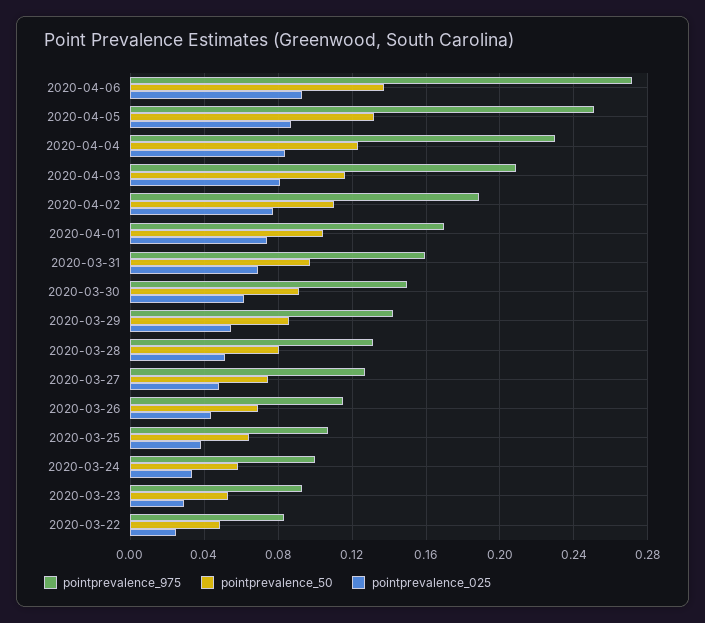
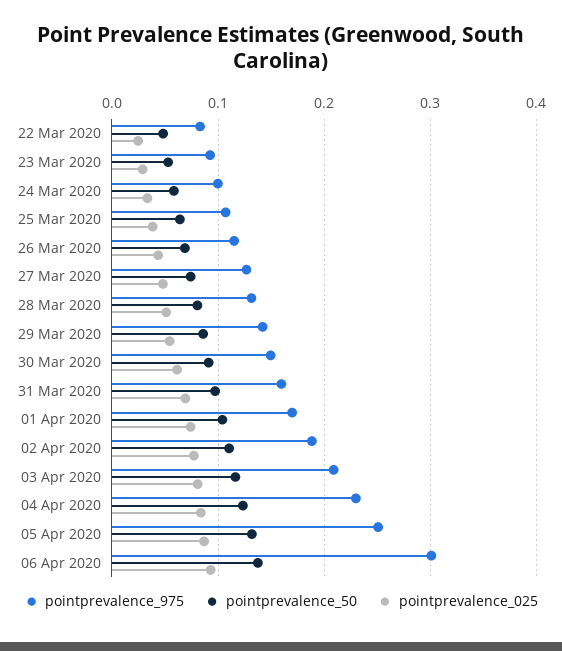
  {
    "pointprevalence_975": {
-     "2020-04-06": 0.27,
+     "2020-04-06": 0.3,
      "2020-04-05": 0.25,
      "2020-04-04": 0.23,
      "2020-04-03": 0.21,
      "2020-04-02": 0.19,
      "2020-04-01": 0.17,
      "2020-03-31": 0.16,
      "2020-03-30": 0.15,
      "2020-03-29": 0.14,
      "2020-03-28": 0.13,
      "2020-03-27": 0.125,
      "2020-03-26": 0.115,
      "2020-03-25": 0.105,
      "2020-03-24": 0.1,
      "2020-03-23": 0.095,
      "2020-03-22": 0.085
    },
    "pointprevalence_50": {
      "2020-04-06": 0.14,
      "2020-04-05": 0.13,
      "2020-04-04": 0.125,
      "2020-04-03": 0.115,
      "2020-04-02": 0.11,
      "2020-04-01": 0.105,
      "2020-03-31": 0.095,
      "2020-03-30": 0.09,
      "2020-03-29": 0.085,
      "2020-03-28": 0.08,
      "2020-03-27": 0.075,
      "2020-03-26": 0.07,
      "2020-03-25": 0.065,
      "2020-03-24": 0.06,
      "2020-03-23": 0.055,
      "2020-03-22": 0.05
    },
    "pointprevalence_025": {
      "2020-04-06": 0.095,
      "2020-04-05": 0.085,
      "2020-04-04": 0.085,
      "2020-04-03": 0.08,
      "2020-04-02": 0.075,
      "2020-04-01": 0.075,
      "2020-03-31": 0.07,
      "2020-03-30": 0.06,
      "2020-03-29": 0.055,
      "2020-03-28": 0.05,
      "2020-03-27": 0.05,
      "2020-03-26": 0.045,
      "2020-03-25": 0.04,
      "2020-03-24": 0.035,
      "2020-03-23": 0.03,
      "2020-03-22": 0.025
    }
  }

